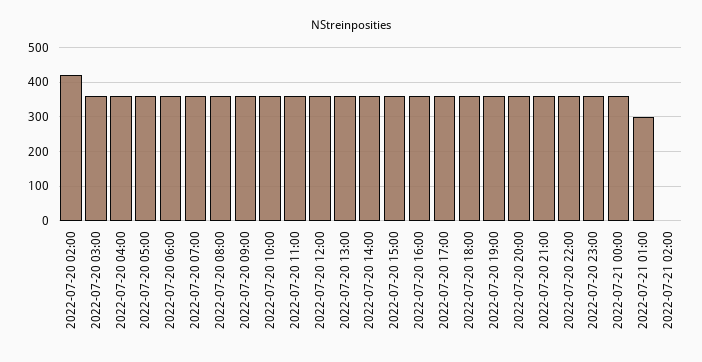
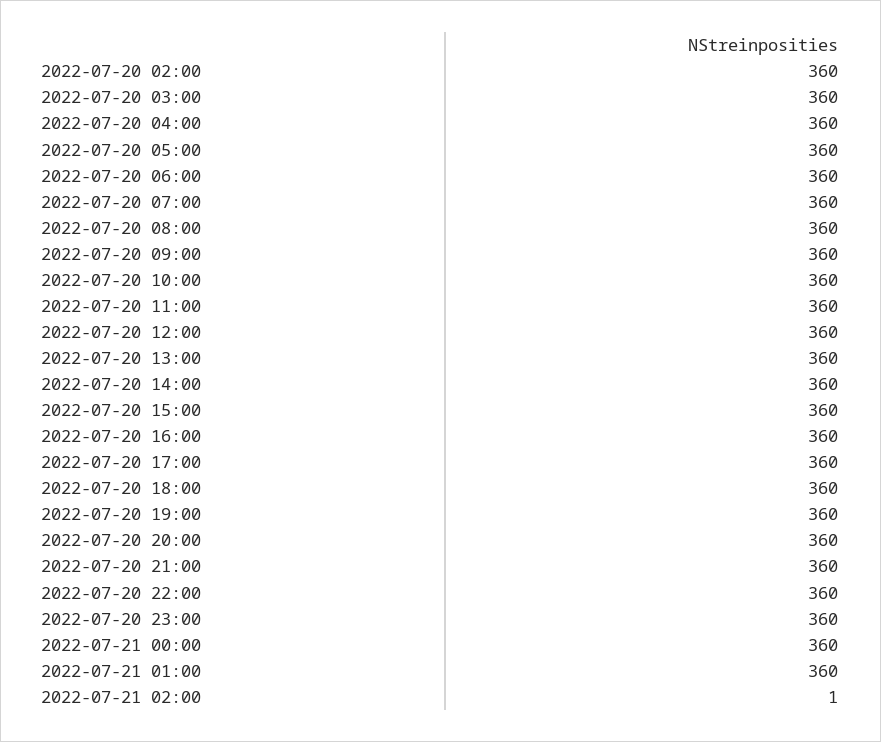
  {
-   "2022-07-20 02:00": 420,
+   "2022-07-20 02:00": 360,
    "2022-07-20 03:00": 360,
    "2022-07-20 04:00": 360,
    "2022-07-20 05:00": 360,
    "2022-07-20 06:00": 360,
    "2022-07-20 07:00": 360,
    "2022-07-20 08:00": 360,
    "2022-07-20 09:00": 360,
    "2022-07-20 10:00": 360,
    "2022-07-20 11:00": 360,
    "2022-07-20 12:00": 360,
    "2022-07-20 13:00": 360,
    "2022-07-20 14:00": 360,
    "2022-07-20 15:00": 360,
    "2022-07-20 16:00": 360,
    "2022-07-20 17:00": 360,
    "2022-07-20 18:00": 360,
    "2022-07-20 19:00": 360,
    "2022-07-20 20:00": 360,
    "2022-07-20 21:00": 360,
    "2022-07-20 22:00": 360,
    "2022-07-20 23:00": 360,
    "2022-07-21 00:00": 360,
-   "2022-07-21 01:00": 300,
+   "2022-07-21 01:00": 360,
    "2022-07-21 02:00": 1
  }

